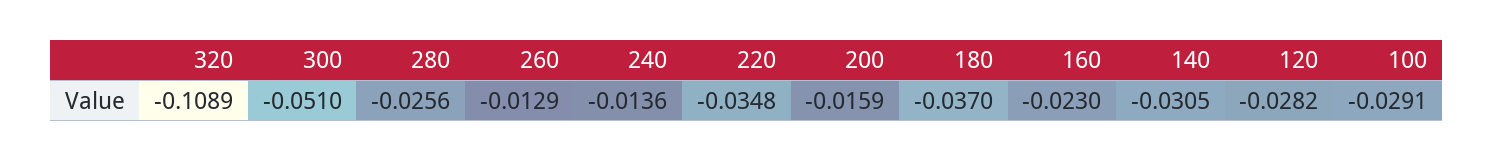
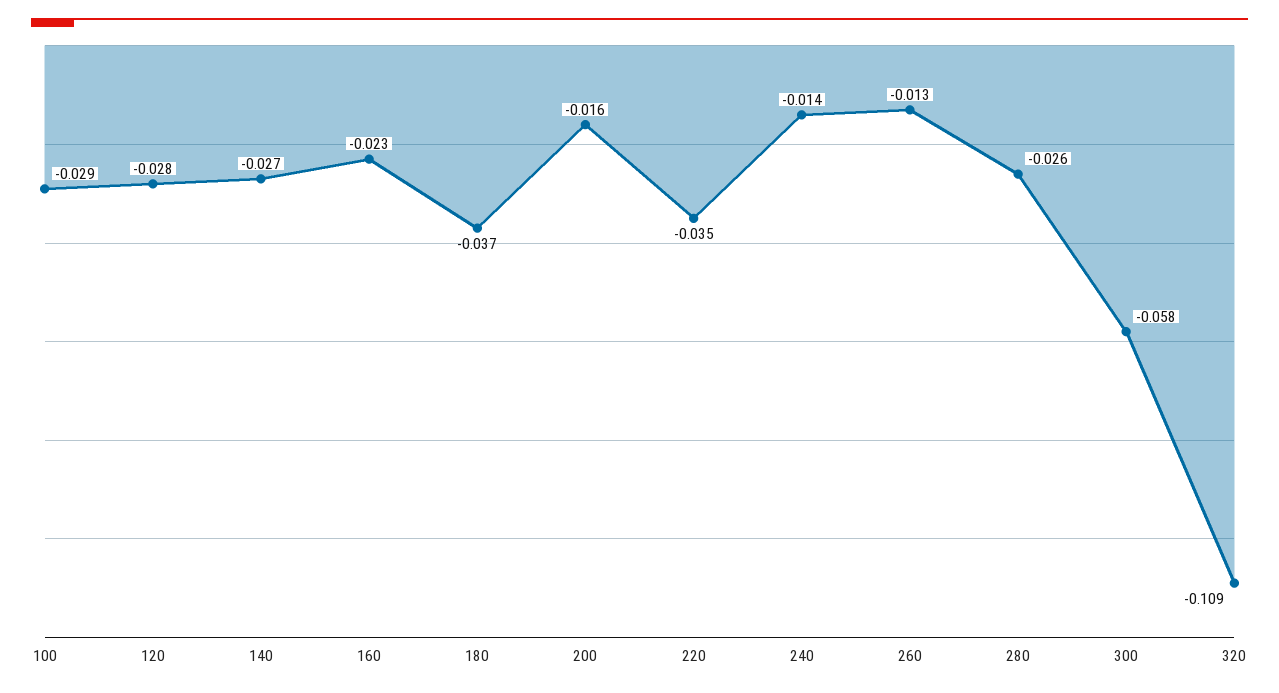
  {
    "320": -0.1089,
-   "300": -0.051,
+   "300": -0.058,
    "280": -0.0256,
    "260": -0.0129,
    "240": -0.0136,
    "220": -0.0348,
    "200": -0.0159,
    "180": -0.037,
    "160": -0.023,
-   "140": -0.0305,
+   "140": -0.027,
    "120": -0.0282,
    "100": -0.0291
  }

